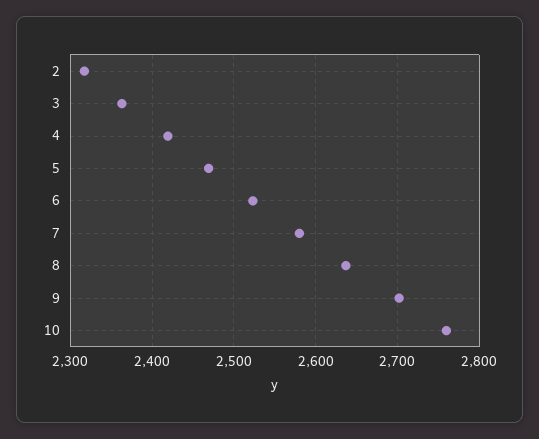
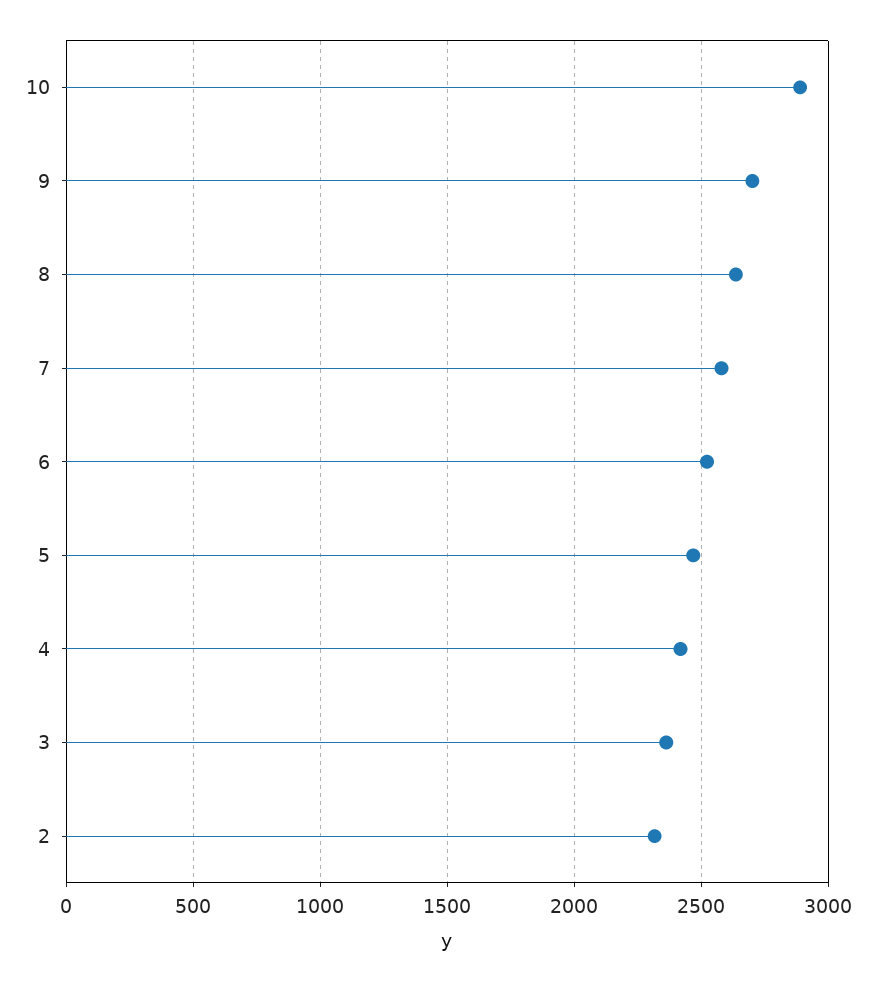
  {
    "2": 2320,
    "3": 2360,
    "4": 2420,
    "5": 2470,
    "6": 2520,
    "7": 2580,
    "8": 2640,
    "9": 2700,
-   "10": 2760
+   "10": 2900
  }

